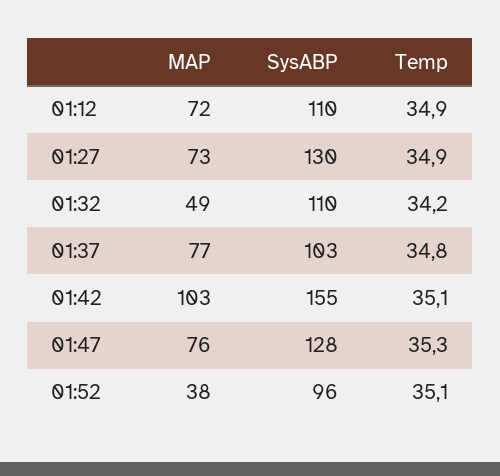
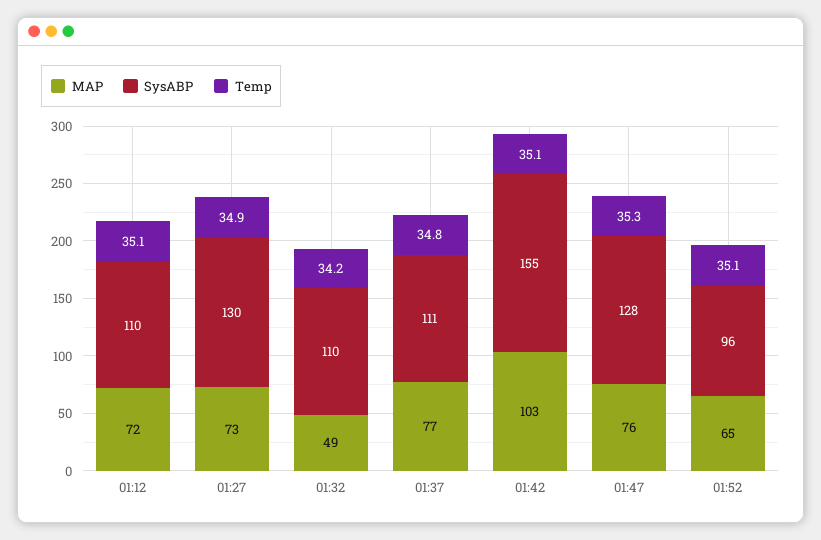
  {
    "MAP": {
      "01:12": 72,
      "01:27": 73,
      "01:32": 49,
      "01:37": 77,
      "01:42": 103,
      "01:47": 76,
-     "01:52": 38
+     "01:52": 65
    },
    "SysABP": {
      "01:12": 110,
      "01:27": 130,
      "01:32": 110,
-     "01:37": 103,
+     "01:37": 111,
      "01:42": 155,
      "01:47": 128,
      "01:52": 96
    },
    "Temp": {
-     "01:12": 34.9,
+     "01:12": 35.1,
      "01:27": 34.9,
      "01:32": 34.2,
      "01:37": 34.8,
      "01:42": 35.1,
      "01:47": 35.3,
      "01:52": 35.1
    }
  }

